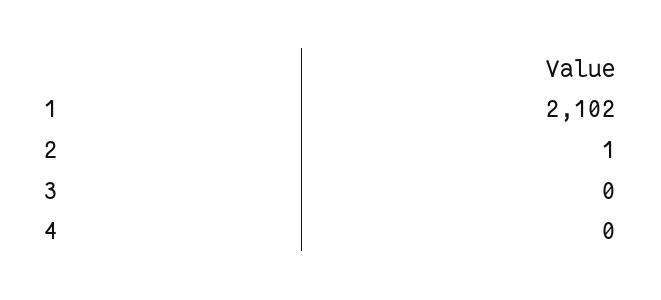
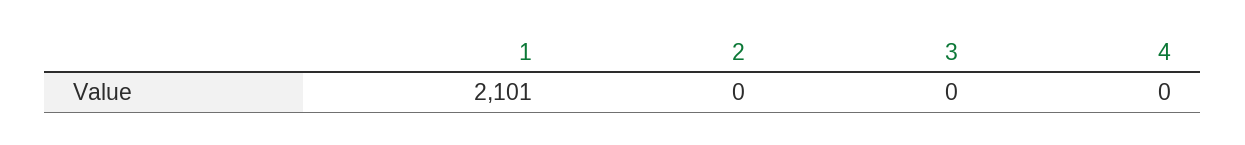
  {
-   "1": 2102,
+   "1": 2101,
-   "2": 1,
+   "2": 0,
    "3": 0,
    "4": 0
  }

